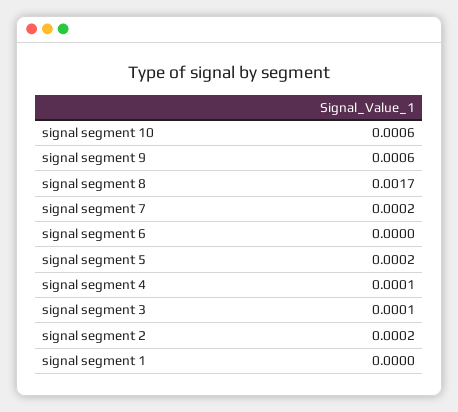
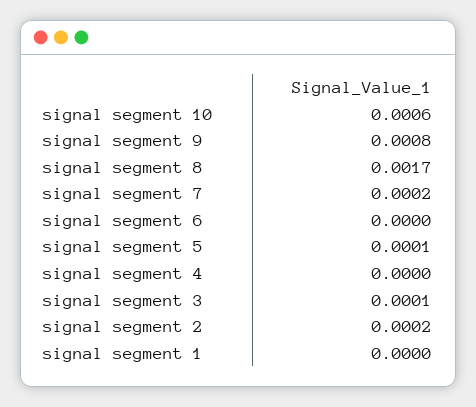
  {
    "signal segment 10": 0.0006,
-   "signal segment 9": 0.0006,
+   "signal segment 9": 0.0008,
    "signal segment 8": 0.0017,
    "signal segment 7": 0.0002,
    "signal segment 6": 0,
-   "signal segment 5": 0.0002,
+   "signal segment 5": 0.0001,
-   "signal segment 4": 0.0001,
+   "signal segment 4": 0,
    "signal segment 3": 0.0001,
    "signal segment 2": 0.0002,
    "signal segment 1": 0
  }

